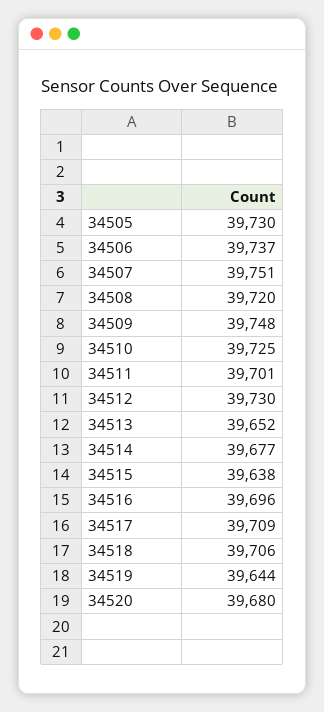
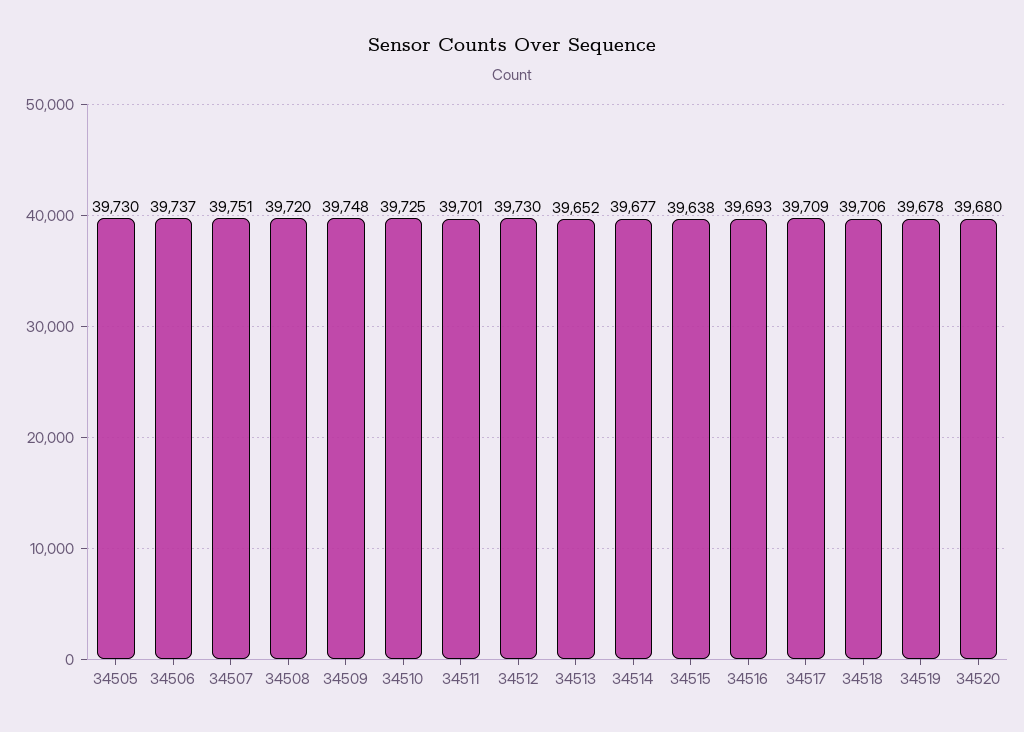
  {
    "34505": 39730,
    "34506": 39737,
    "34507": 39751,
    "34508": 39720,
    "34509": 39748,
    "34510": 39725,
    "34511": 39701,
    "34512": 39730,
    "34513": 39652,
    "34514": 39677,
    "34515": 39638,
-   "34516": 39696,
+   "34516": 39693,
    "34517": 39709,
    "34518": 39706,
-   "34519": 39644,
+   "34519": 39678,
    "34520": 39680
  }

